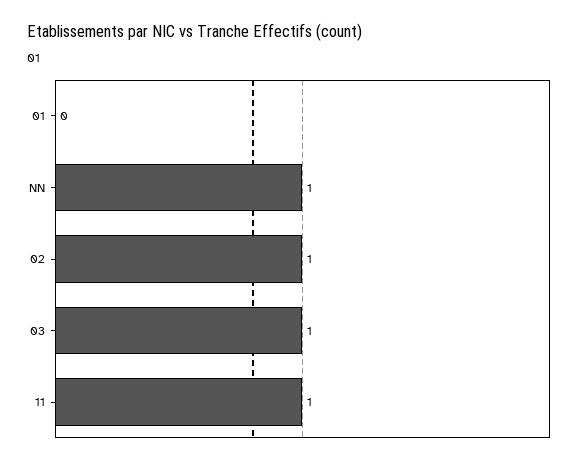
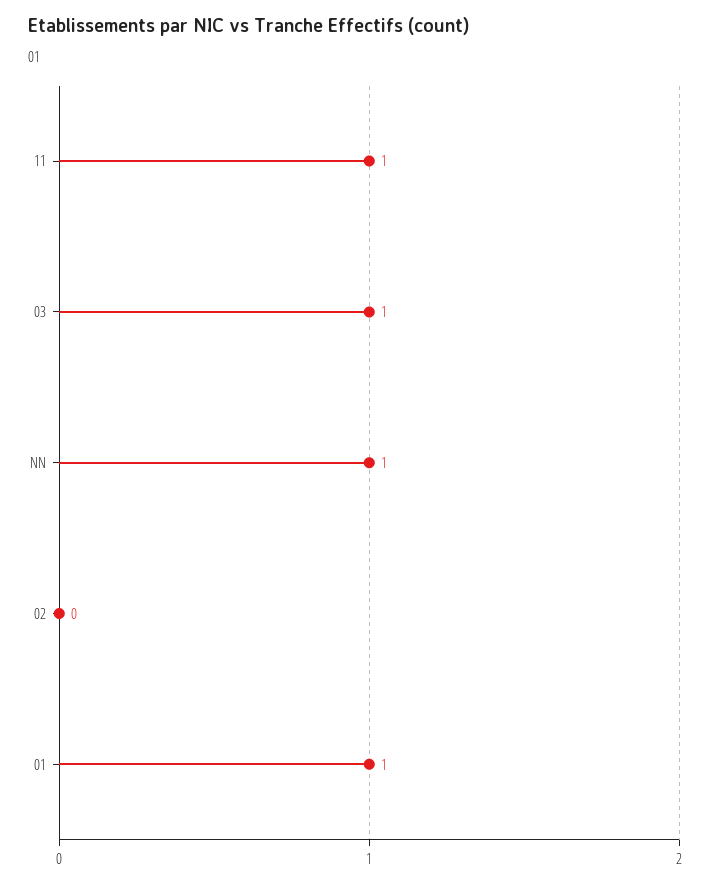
  {
-   "01": 0,
+   "01": 1,
    "NN": 1,
-   "02": 1,
+   "02": 0,
    "03": 1,
    "11": 1
  }

